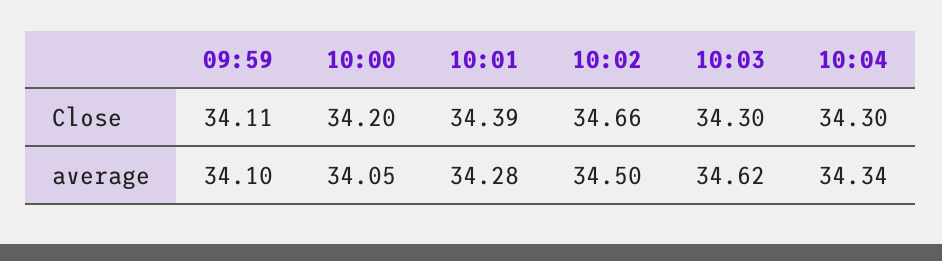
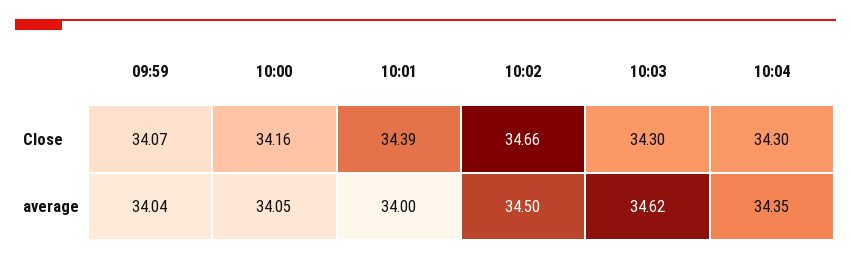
  {
    "09:59": {
-     "Close": 34.11,
+     "Close": 34.07,
-     "average": 34.1
+     "average": 34.04
    },
    "10:00": {
-     "Close": 34.2,
+     "Close": 34.16,
      "average": 34.05
    },
    "10:01": {
      "Close": 34.39,
-     "average": 34.28
+     "average": 34
    },
    "10:02": {
      "Close": 34.66,
      "average": 34.5
    },
    "10:03": {
      "Close": 34.3,
      "average": 34.62
    },
    "10:04": {
      "Close": 34.3,
-     "average": 34.34
+     "average": 34.35
    }
  }

